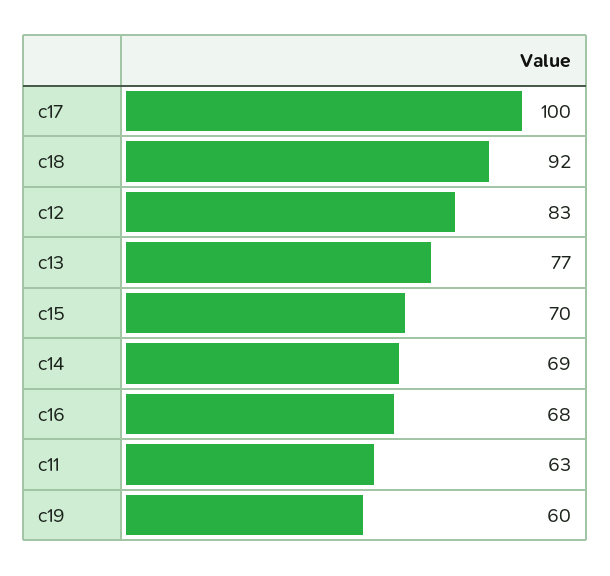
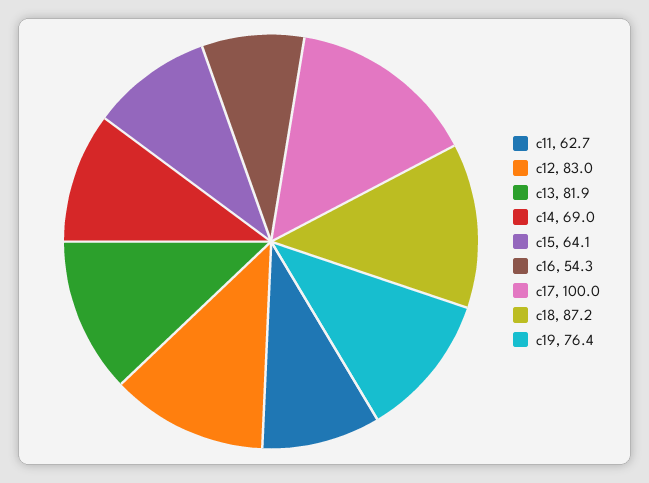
  {
    "c17": 100,
-   "c18": 92,
+   "c18": 87.2,
    "c12": 83,
-   "c13": 77,
+   "c13": 81.9,
-   "c15": 70,
+   "c15": 64.1,
    "c14": 69,
-   "c16": 68,
+   "c16": 54.3,
    "c11": 62.7,
-   "c19": 60
+   "c19": 76.4
  }

